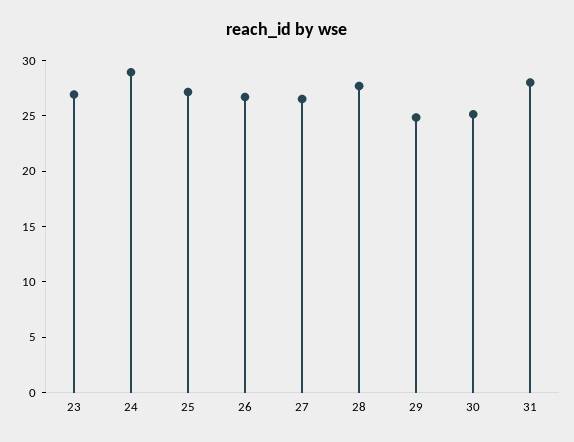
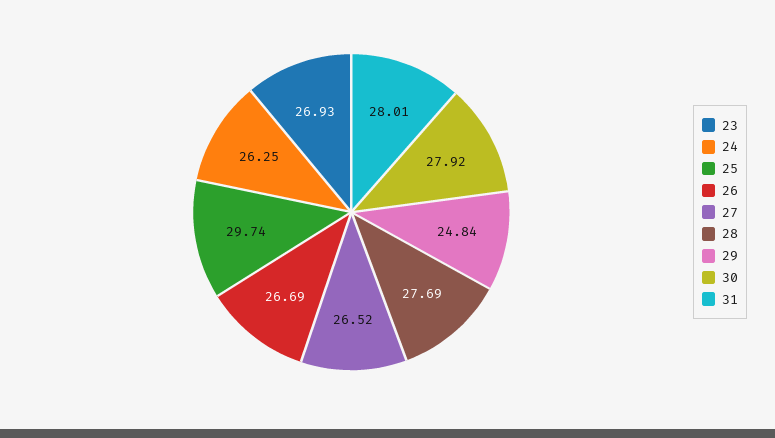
  {
    "23": 26.93,
-   "24": 29,
+   "24": 26.25,
-   "25": 27,
+   "25": 29.74,
    "26": 26.69,
    "27": 26.52,
    "28": 27.69,
    "29": 24.84,
-   "30": 25,
+   "30": 27.92,
    "31": 28.01
  }

